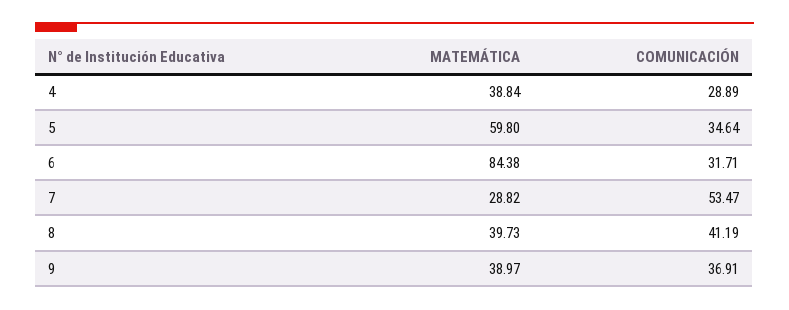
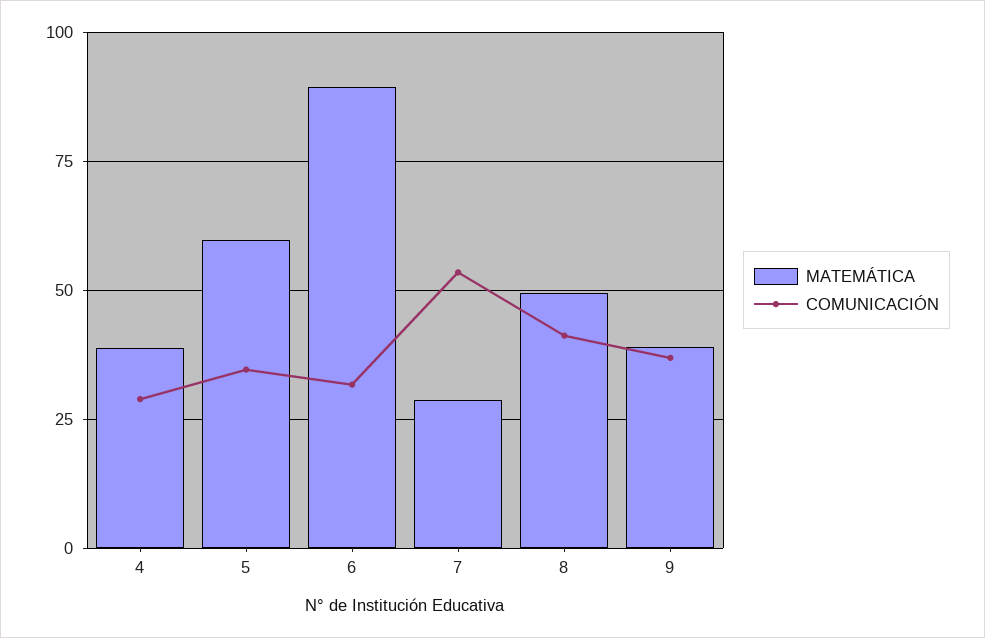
  {
    "MATEMÁTICA": {
      "4": 38.84,
      "5": 59.8,
-     "6": 84.38,
+     "6": 90,
      "7": 28.82,
-     "8": 39.73,
+     "8": 50,
      "9": 38.97
    },
    "COMUNICACIÓN": {
      "4": 28.89,
      "5": 34.64,
      "6": 31.71,
      "7": 53.47,
      "8": 41.19,
      "9": 36.91
    }
  }

